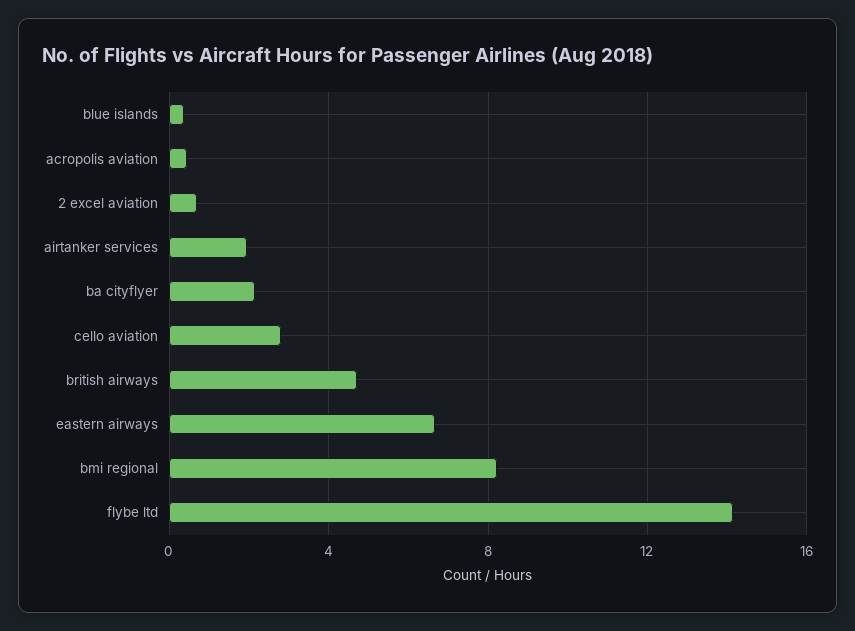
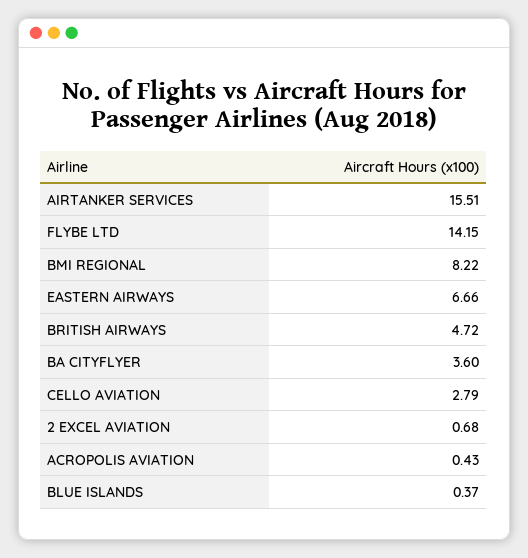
  {
    "blue islands": 0.37,
    "acropolis aviation": 0.43,
    "2 excel aviation": 0.68,
-   "airtanker services": 2,
+   "airtanker services": 15.51,
-   "ba cityflyer": 2,
+   "ba cityflyer": 3.6,
    "cello aviation": 2.79,
    "british airways": 4.72,
    "eastern airways": 6.66,
    "bmi regional": 8.22,
    "flybe ltd": 14.15
  }

